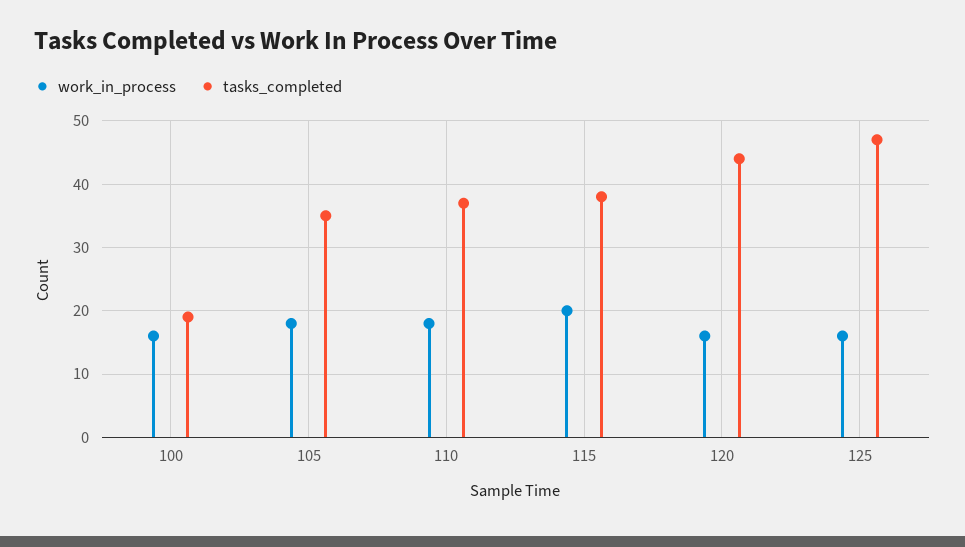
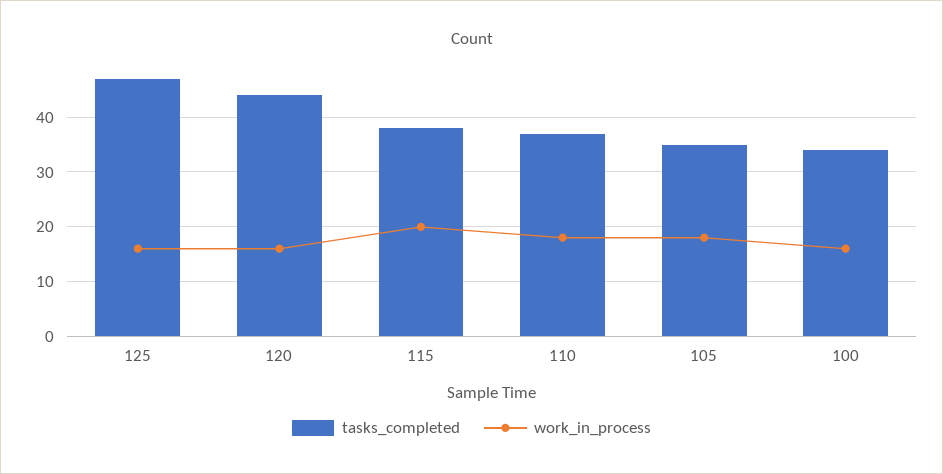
  {
    "work_in_process": {
      "100": 16,
      "105": 18,
      "110": 18,
      "115": 20,
      "120": 16,
      "125": 16
    },
    "tasks_completed": {
-     "100": 19,
+     "100": 35,
      "105": 35,
      "110": 37,
      "115": 38,
      "120": 44,
      "125": 47
    }
  }

